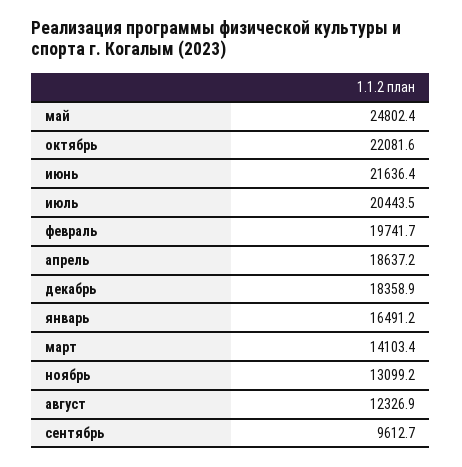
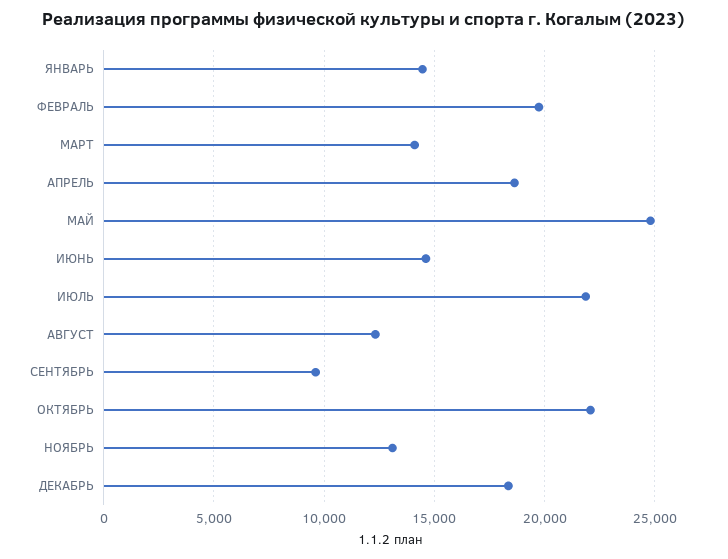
  {
    "май": 24802.4,
    "октябрь": 22081.6,
-   "июнь": 21636.4,
+   "июнь": 14500,
-   "июль": 20443.5,
+   "июль": 22000,
    "февраль": 19741.7,
    "апрель": 18637.2,
    "декабрь": 18358.9,
-   "январь": 16491.2,
+   "январь": 14500,
    "март": 14103.4,
    "ноябрь": 13099.2,
    "август": 12326.9,
    "сентябрь": 9612.7
  }

